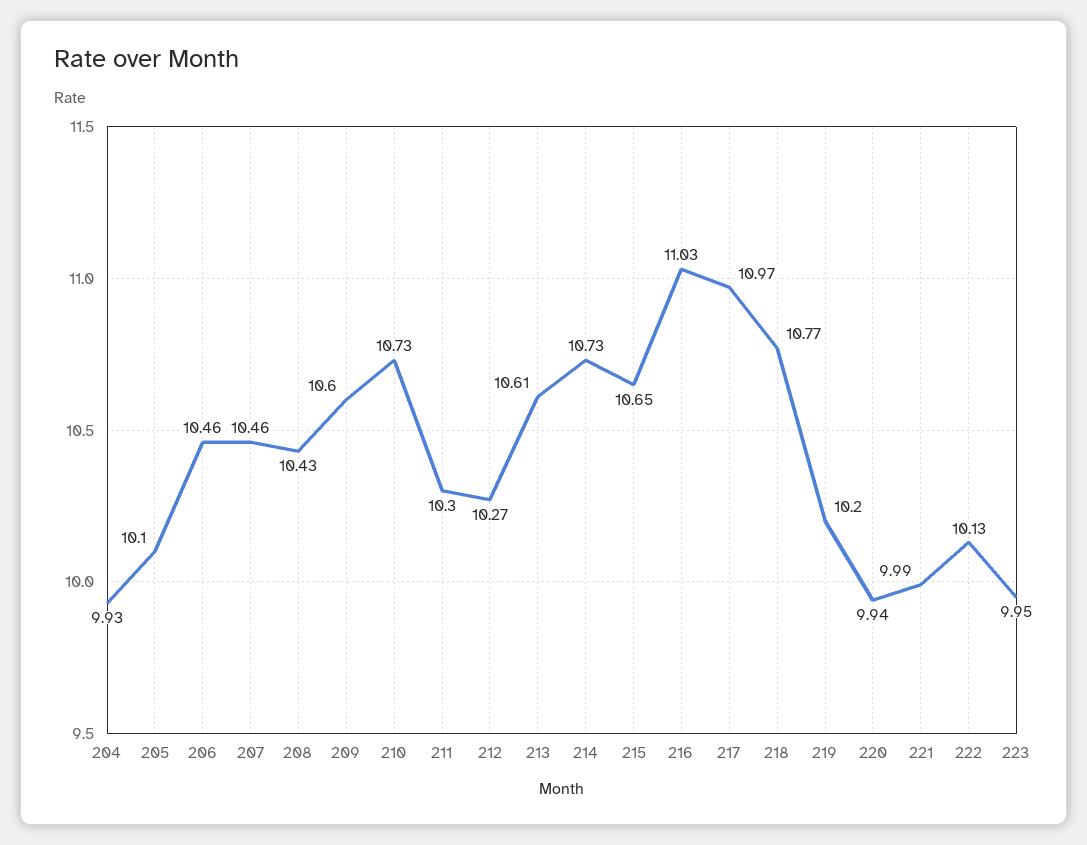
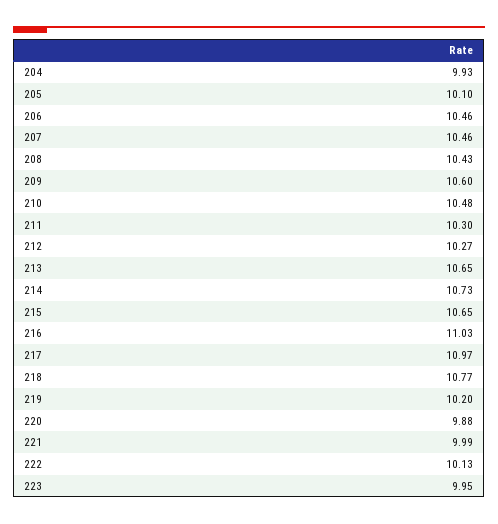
  {
    "204": 9.93,
    "205": 10.1,
    "206": 10.46,
    "207": 10.46,
    "208": 10.43,
    "209": 10.6,
-   "210": 10.73,
+   "210": 10.48,
    "211": 10.3,
    "212": 10.27,
-   "213": 10.61,
+   "213": 10.65,
    "214": 10.73,
    "215": 10.65,
    "216": 11.03,
    "217": 10.97,
    "218": 10.77,
    "219": 10.2,
-   "220": 9.94,
+   "220": 9.88,
    "221": 9.99,
    "222": 10.13,
    "223": 9.95
  }

